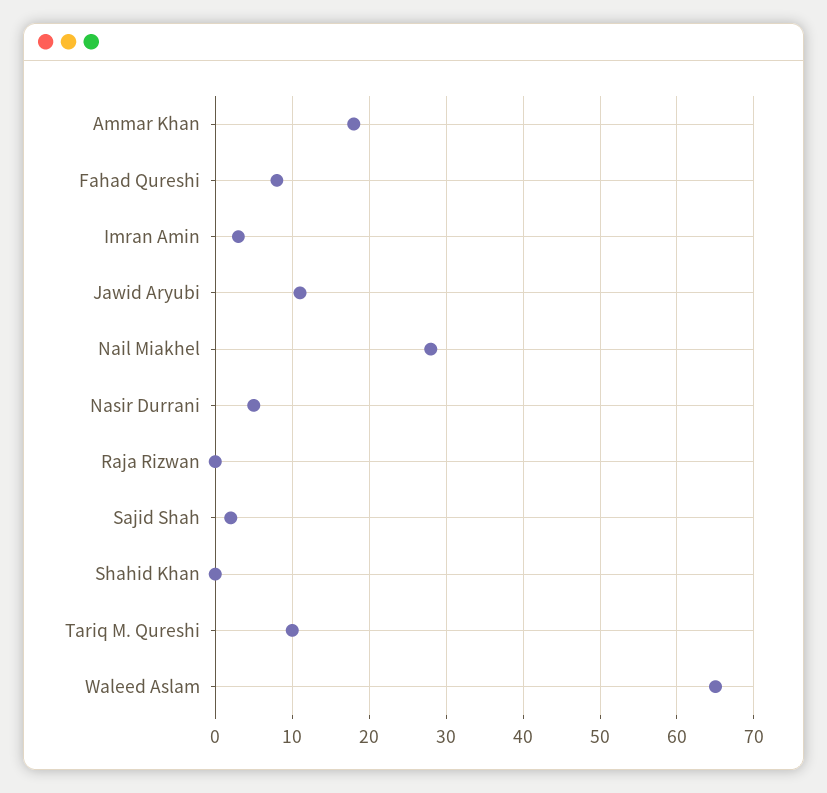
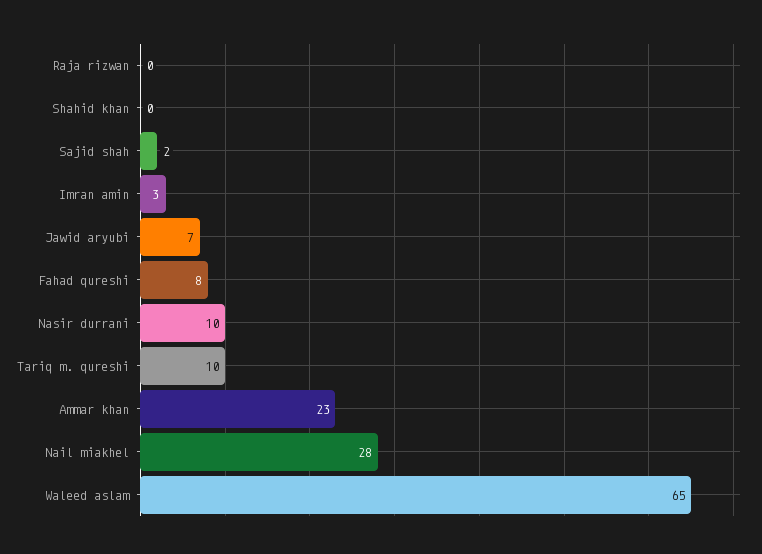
  {
-   "Ammar Khan": 18,
+   "Ammar Khan": 23,
    "Fahad Qureshi": 8,
    "Imran Amin": 3,
-   "Jawid Aryubi": 11,
+   "Jawid Aryubi": 7,
    "Nail Miakhel": 28,
-   "Nasir Durrani": 5,
+   "Nasir Durrani": 10,
    "Raja Rizwan": 0,
    "Sajid Shah": 2,
    "Shahid Khan": 0,
    "Tariq M. Qureshi": 10,
    "Waleed Aslam": 65
  }

